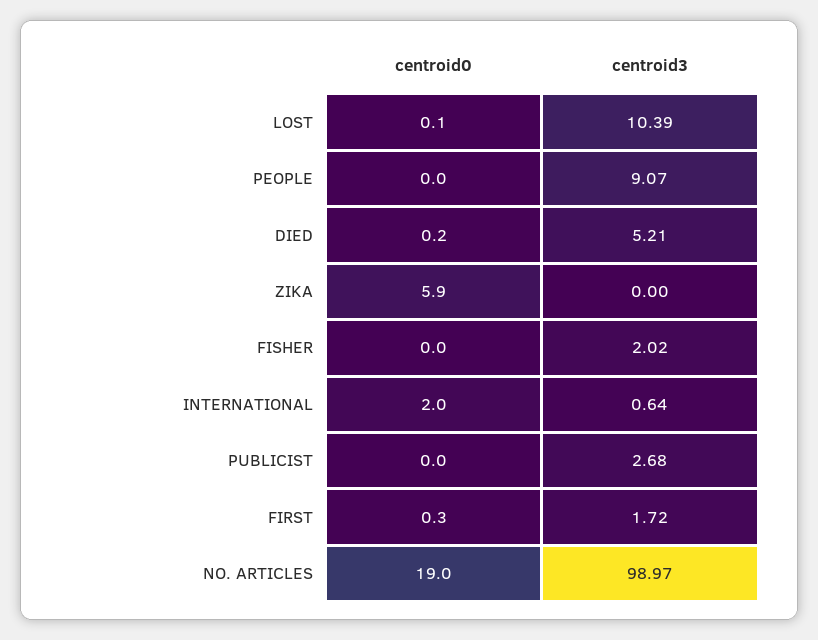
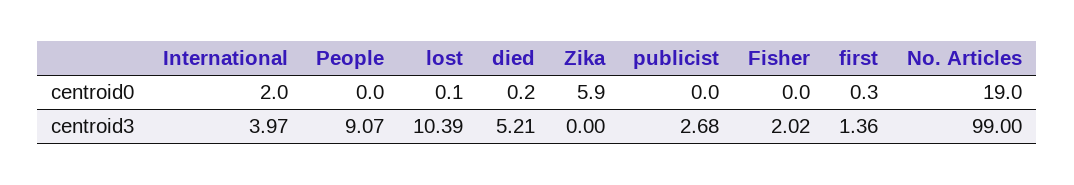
  {
    "centroid0": {
      "LOST": 0.1,
      "PEOPLE": 0,
      "DIED": 0.2,
      "ZIKA": 5.9,
      "FISHER": 0,
      "INTERNATIONAL": 2,
      "PUBLICIST": 0,
      "FIRST": 0.3,
      "NO. ARTICLES": 19
    },
    "centroid3": {
      "LOST": 10.39,
      "PEOPLE": 9.07,
      "DIED": 5.21,
      "ZIKA": 0,
      "FISHER": 2.02,
-     "INTERNATIONAL": 0.64,
+     "INTERNATIONAL": 3.97,
      "PUBLICIST": 2.68,
-     "FIRST": 1.72,
+     "FIRST": 1.36,
-     "NO. ARTICLES": 98.97
+     "NO. ARTICLES": 99
    }
  }

